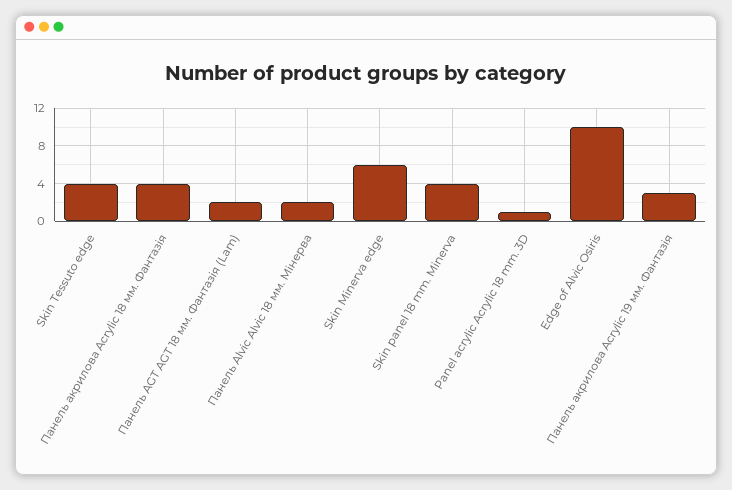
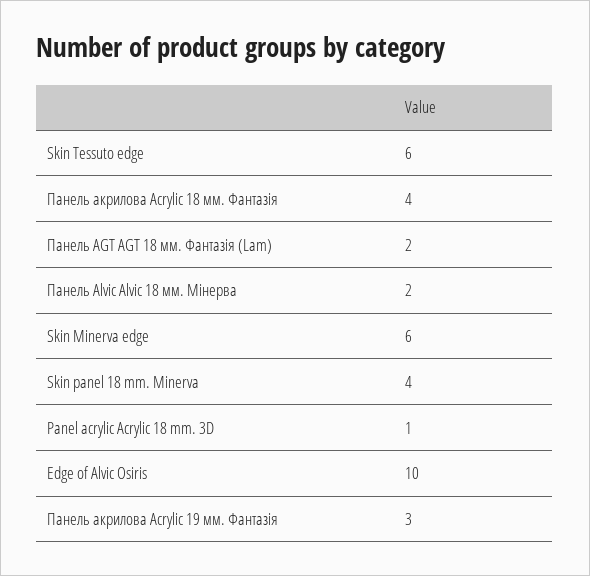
  {
-   "Skin Tessuto edge": 4,
+   "Skin Tessuto edge": 6,
    "Панель акрилова Acrylic 18 мм. Фантазія": 4,
    "Панель AGT AGT 18 мм. Фантазія (Lam)": 2,
    "Панель Alvic Alvic 18 мм. Мінерва": 2,
    "Skin Minerva edge": 6,
    "Skin panel 18 mm. Minerva": 4,
    "Panel acrylic Acrylic 18 mm. 3D": 1,
    "Edge of Alvic Osiris": 10,
    "Панель акрилова Acrylic 19 мм. Фантазія": 3
  }

